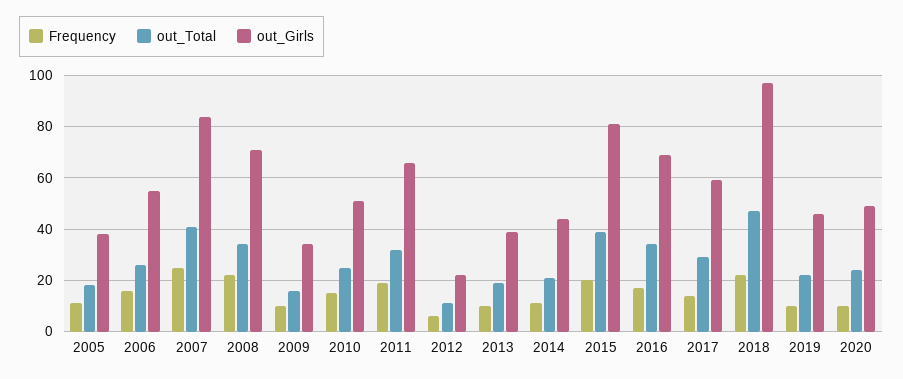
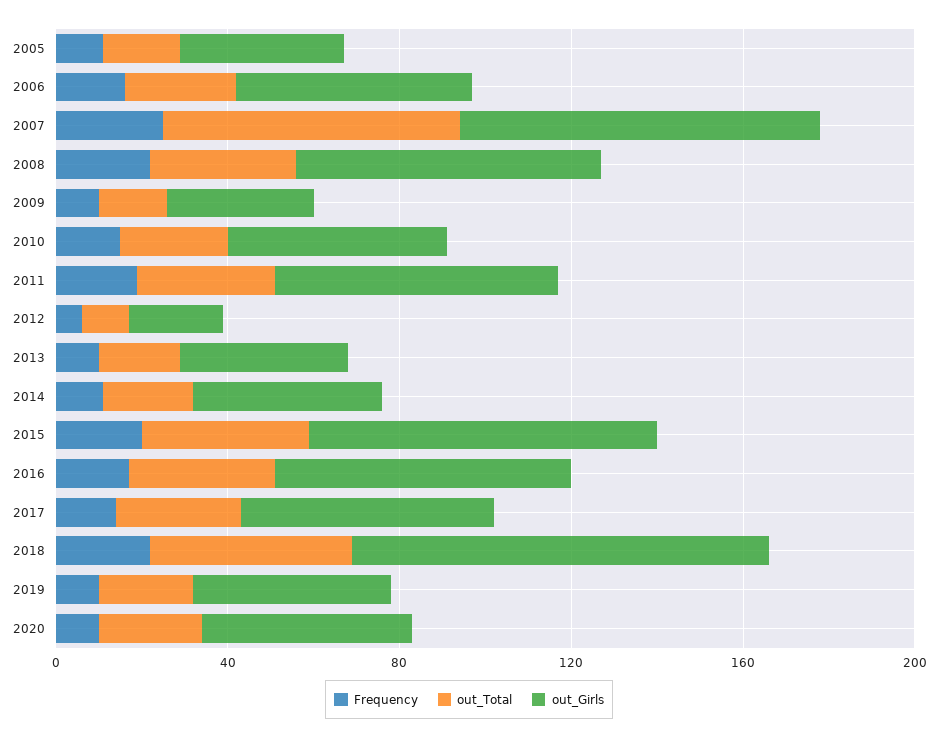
  {
    "Frequency": {
      "2005": 10,
      "2006": 15,
      "2007": 25,
      "2008": 20,
      "2009": 10,
      "2010": 15,
      "2011": 20,
      "2012": 5,
      "2013": 10,
      "2014": 10,
      "2015": 20,
      "2016": 15,
      "2017": 15,
      "2018": 20,
      "2019": 10,
      "2020": 10
    },
    "out_Total": {
      "2005": 20,
      "2006": 25,
-     "2007": 40,
+     "2007": 70,
      "2008": 35,
      "2009": 15,
      "2010": 25,
      "2011": 30,
      "2012": 10,
      "2013": 20,
      "2014": 20,
      "2015": 40,
      "2016": 35,
      "2017": 30,
      "2018": 45,
      "2019": 20,
      "2020": 25
    },
    "out_Girls": {
      "2005": 40,
      "2006": 55,
      "2007": 85,
      "2008": 70,
      "2009": 35,
      "2010": 50,
      "2011": 65,
      "2012": 20,
      "2013": 40,
      "2014": 45,
      "2015": 80,
      "2016": 70,
      "2017": 60,
      "2018": 95,
      "2019": 45,
      "2020": 50
    }
  }

